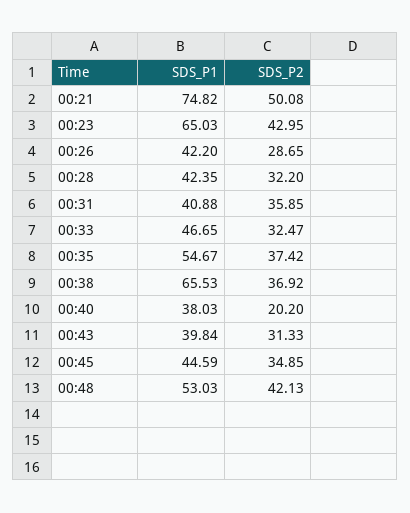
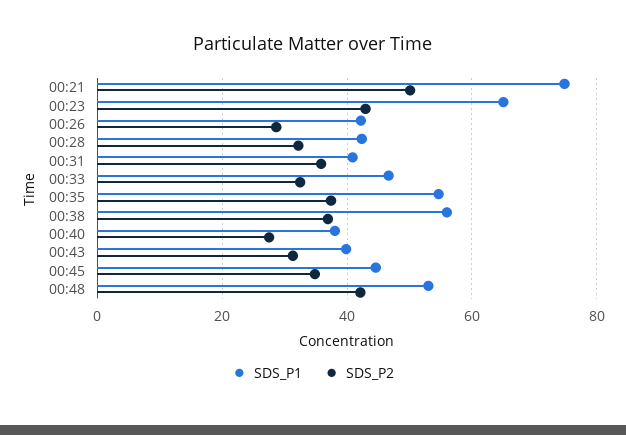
  {
    "SDS_P1": {
      "00:21": 74.82,
      "00:23": 65.03,
      "00:26": 42.2,
      "00:28": 42.35,
      "00:31": 40.88,
      "00:33": 46.65,
      "00:35": 54.67,
-     "00:38": 65.53,
+     "00:38": 56,
      "00:40": 38.03,
      "00:43": 39.84,
      "00:45": 44.59,
      "00:48": 53.03
    },
    "SDS_P2": {
      "00:21": 50.08,
      "00:23": 42.95,
      "00:26": 28.65,
      "00:28": 32.2,
      "00:31": 35.85,
      "00:33": 32.47,
      "00:35": 37.42,
      "00:38": 36.92,
-     "00:40": 20.2,
+     "00:40": 28,
      "00:43": 31.33,
      "00:45": 34.85,
      "00:48": 42.13
    }
  }

